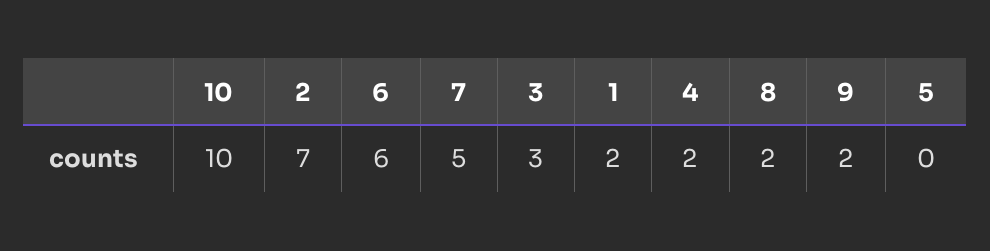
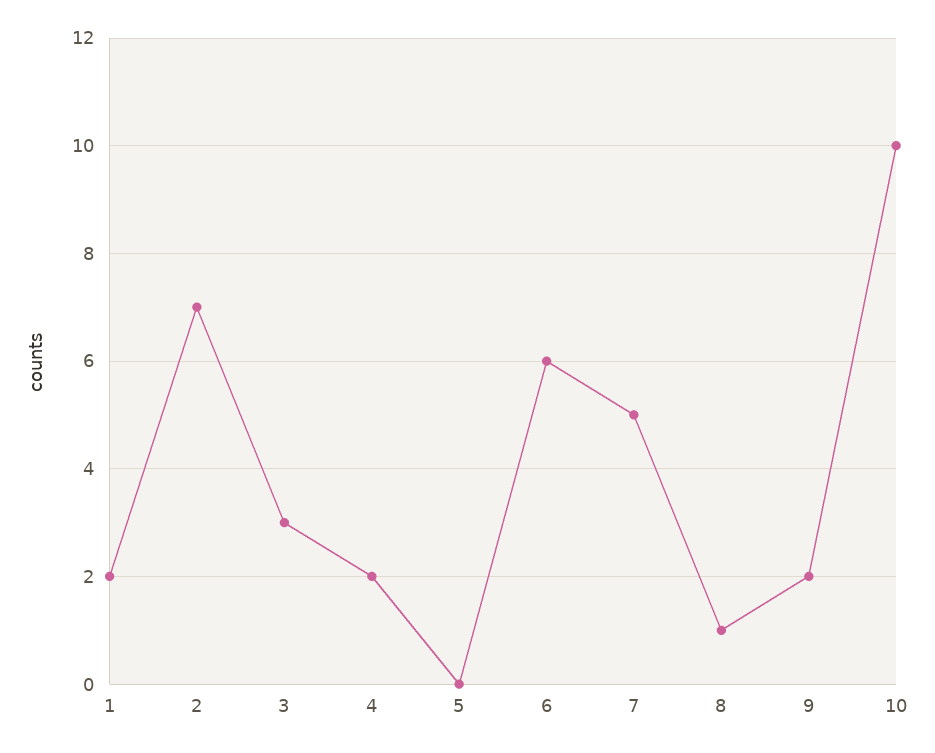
  {
    "10": 10,
    "2": 7,
    "6": 6,
    "7": 5,
    "3": 3,
    "1": 2,
    "4": 2,
-   "8": 2,
+   "8": 1,
    "9": 2,
    "5": 0
  }

